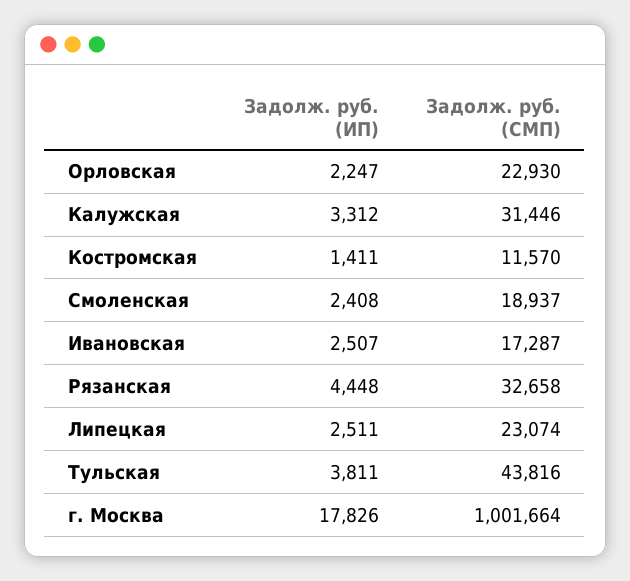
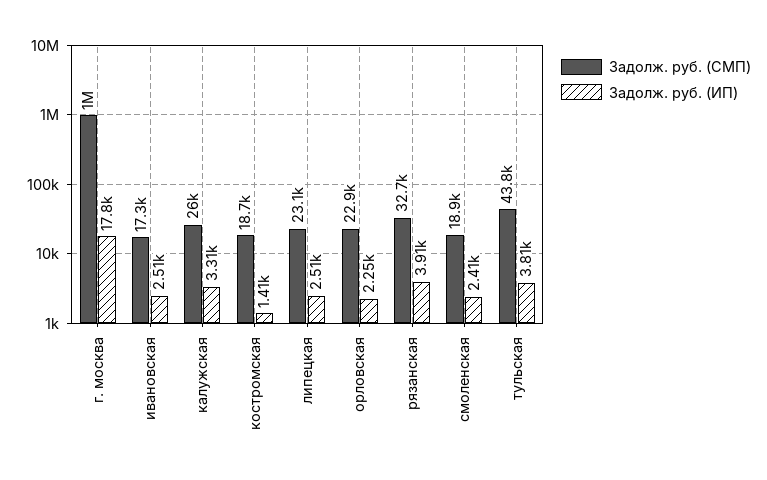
  {
    "Задолж. руб. (ИП)": {
      "Орловская": 2247,
      "Калужская": 3312,
      "Костромская": 1411,
      "Смоленская": 2408,
      "Ивановская": 2507,
-     "Рязанская": 4448,
+     "Рязанская": 3910,
      "Липецкая": 2511,
      "Тульская": 3811,
      "г. Москва": 17826
    },
    "Задолж. руб. (СМП)": {
      "Орловская": 22930,
-     "Калужская": 31446,
+     "Калужская": 26000,
-     "Костромская": 11570,
+     "Костромская": 18700,
      "Смоленская": 18937,
      "Ивановская": 17287,
      "Рязанская": 32658,
      "Липецкая": 23074,
      "Тульская": 43816,
      "г. Москва": 1001664
    }
  }

